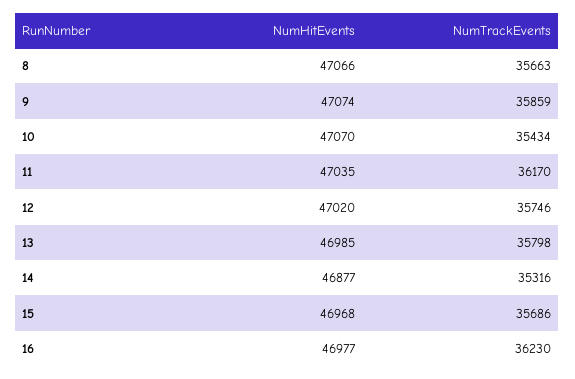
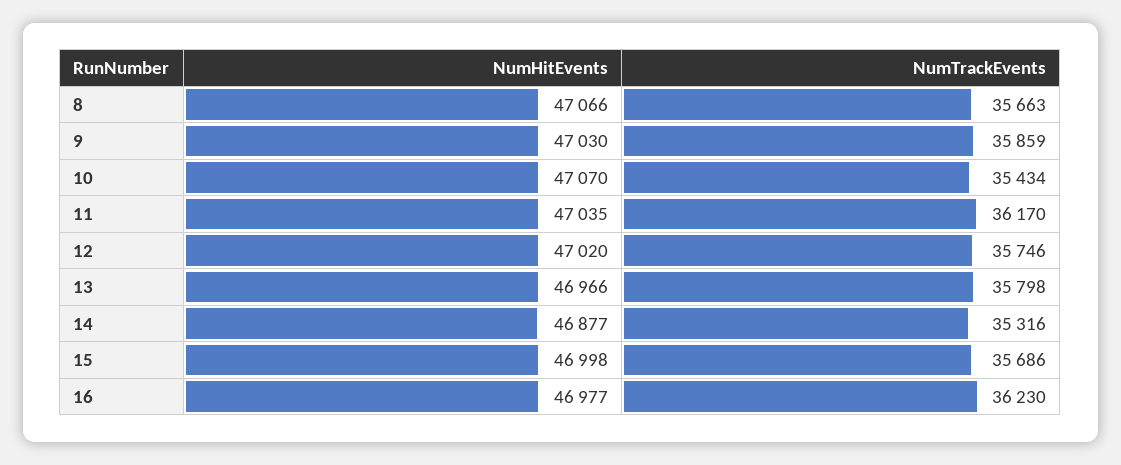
  {
    "NumHitEvents": {
      "8": 47066,
-     "9": 47074,
+     "9": 47030,
      "10": 47070,
      "11": 47035,
      "12": 47020,
-     "13": 46985,
+     "13": 46966,
      "14": 46877,
-     "15": 46968,
+     "15": 46998,
      "16": 46977
    },
    "NumTrackEvents": {
      "8": 35663,
      "9": 35859,
      "10": 35434,
      "11": 36170,
      "12": 35746,
      "13": 35798,
      "14": 35316,
      "15": 35686,
      "16": 36230
    }
  }

